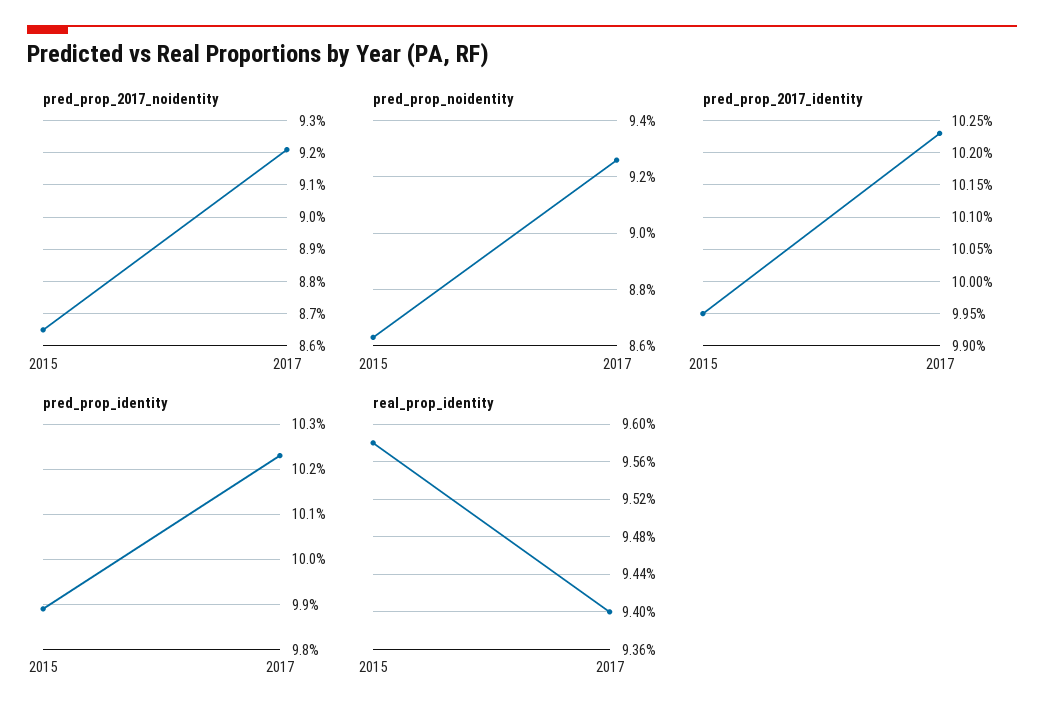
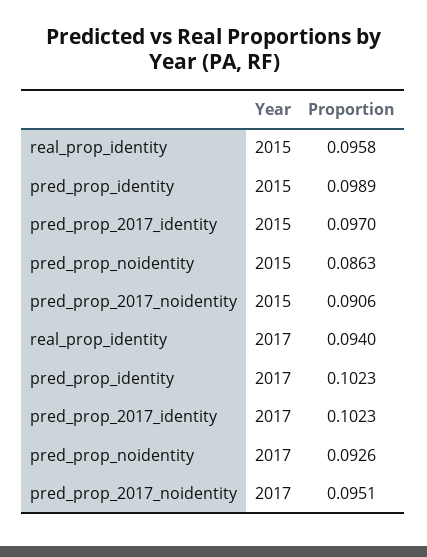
  {
    "pred_prop_2017_noidentity": {
-     "2015": 0.0865,
+     "2015": 0.0906,
-     "2017": 0.092
+     "2017": 0.0951
    },
    "pred_prop_noidentity": {
      "2015": 0.0863,
      "2017": 0.0926
    },
    "pred_prop_2017_identity": {
-     "2015": 0.0995,
+     "2015": 0.097,
      "2017": 0.1023
    },
    "pred_prop_identity": {
      "2015": 0.0989,
      "2017": 0.1023
    },
    "real_prop_identity": {
      "2015": 0.0958,
      "2017": 0.094
    }
  }

